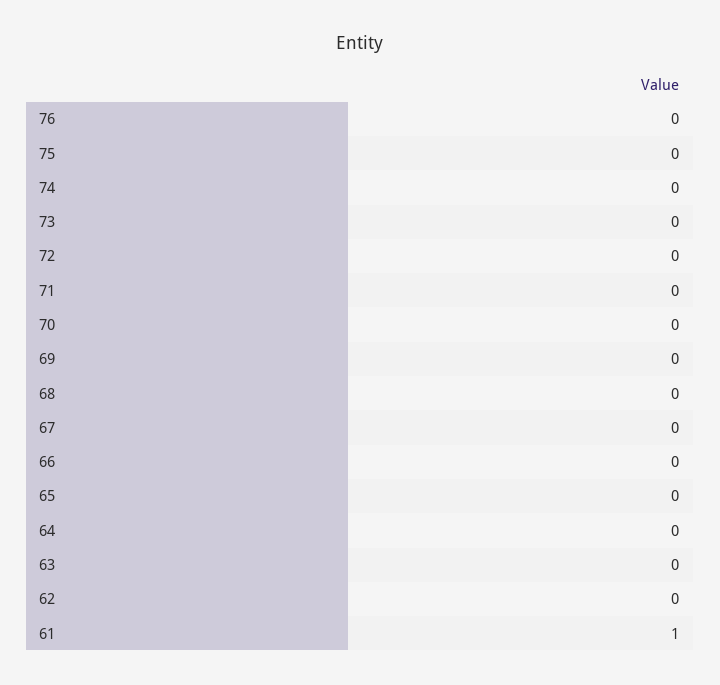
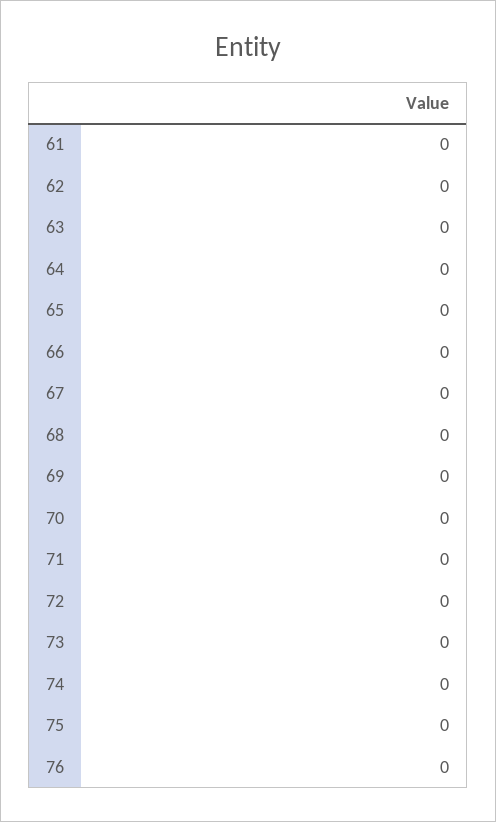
  {
    "76": 0,
    "75": 0,
    "74": 0,
    "73": 0,
    "72": 0,
    "71": 0,
    "70": 0,
    "69": 0,
    "68": 0,
    "67": 0,
    "66": 0,
    "65": 0,
    "64": 0,
    "63": 0,
    "62": 0,
-   "61": 1
+   "61": 0
  }

